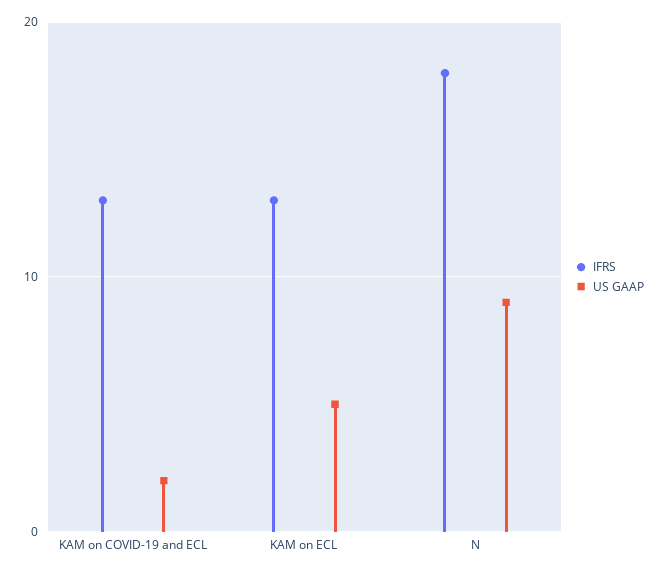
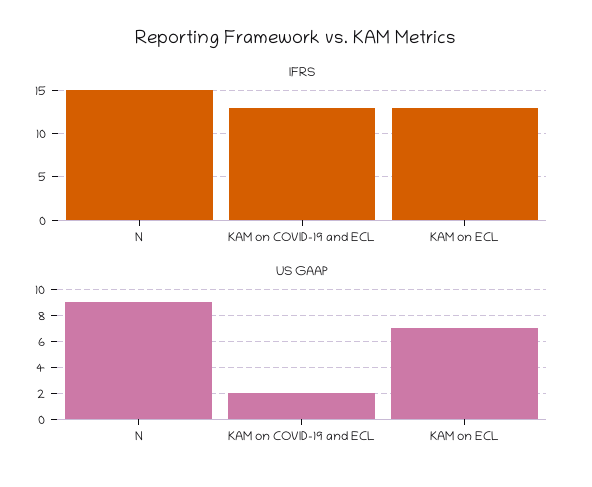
  {
    "IFRS": {
      "KAM on COVID-19 and ECL": 13,
      "KAM on ECL": 13,
-     "N": 18
+     "N": 15
    },
    "US GAAP": {
      "KAM on COVID-19 and ECL": 2,
-     "KAM on ECL": 5,
+     "KAM on ECL": 7,
      "N": 9
    }
  }

